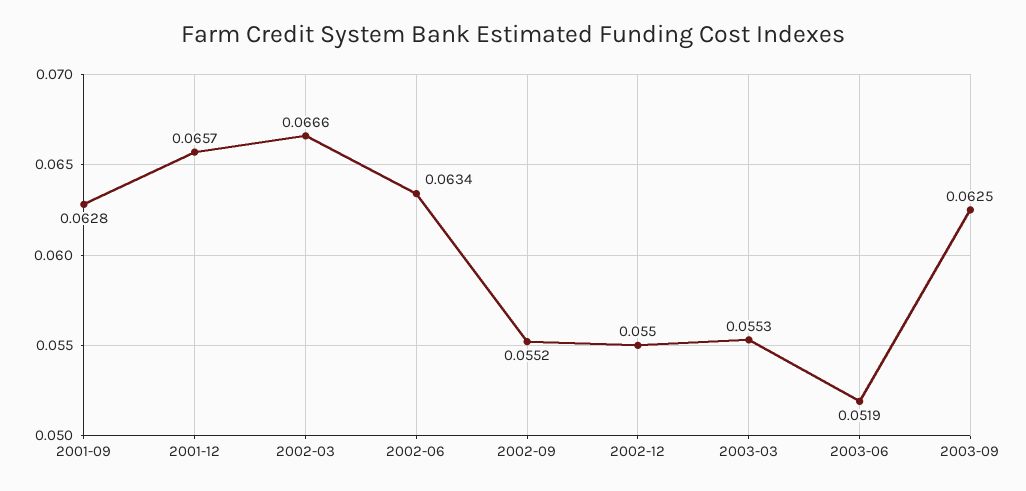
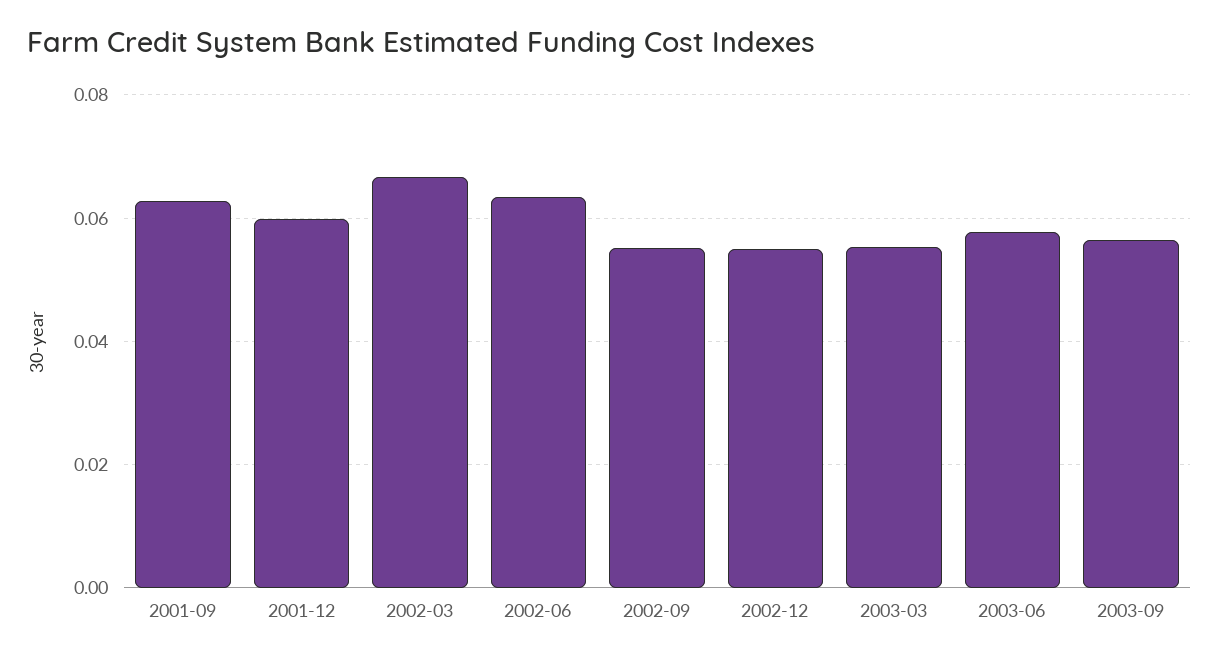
  {
    "2001-09": 0.0628,
-   "2001-12": 0.0657,
+   "2001-12": 0.06,
    "2002-03": 0.0666,
    "2002-06": 0.0634,
    "2002-09": 0.0552,
    "2002-12": 0.055,
    "2003-03": 0.0553,
-   "2003-06": 0.0519,
+   "2003-06": 0.058,
-   "2003-09": 0.0625
+   "2003-09": 0.056
  }

